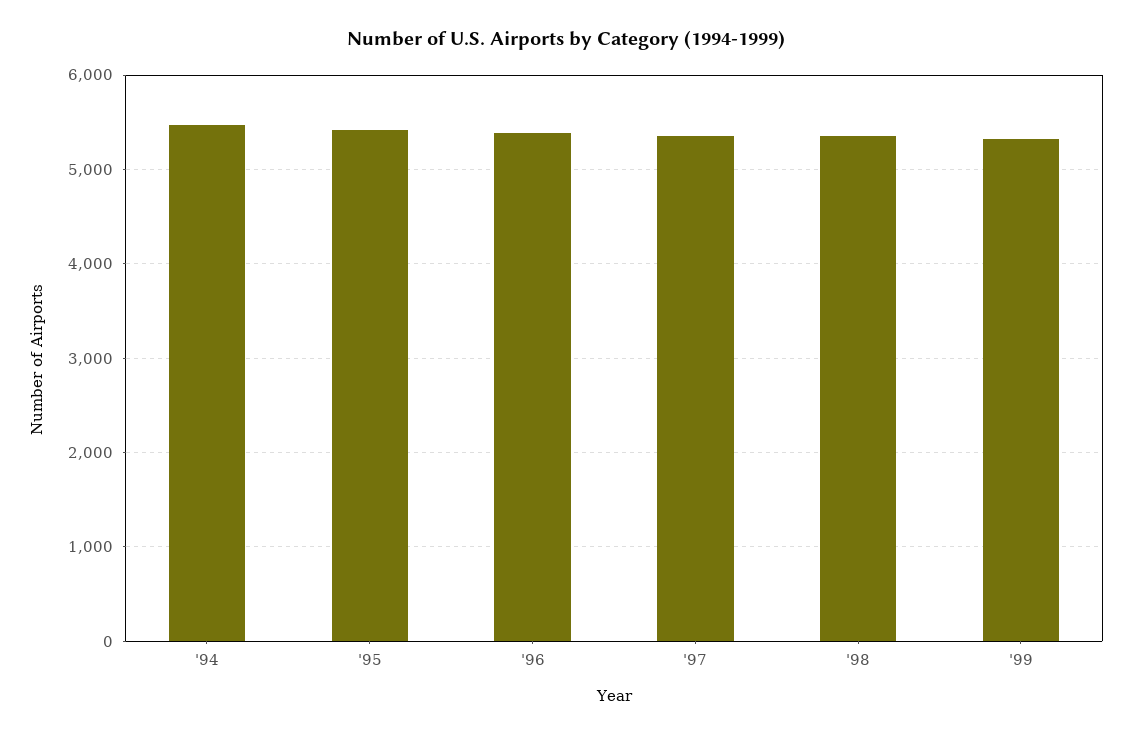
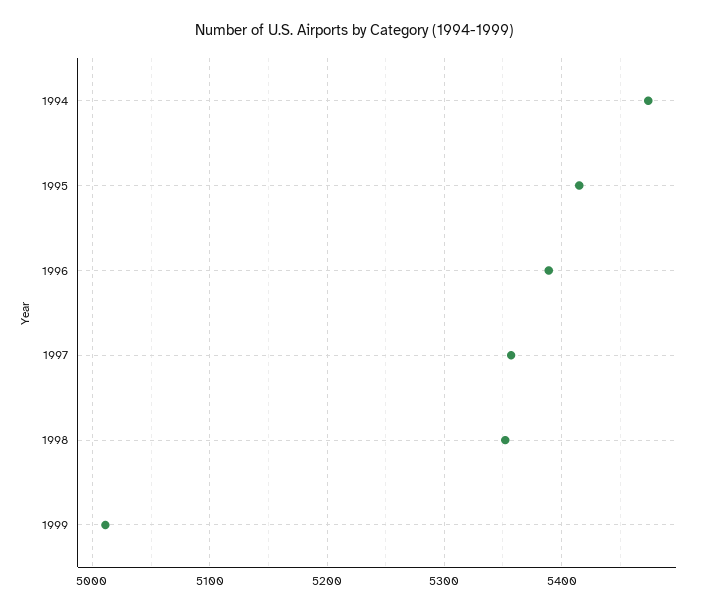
  {
    "'94": 5470,
    "'95": 5420,
    "'96": 5390,
    "'97": 5360,
    "'98": 5350,
-   "'99": 5300
+   "'99": 5010
  }

